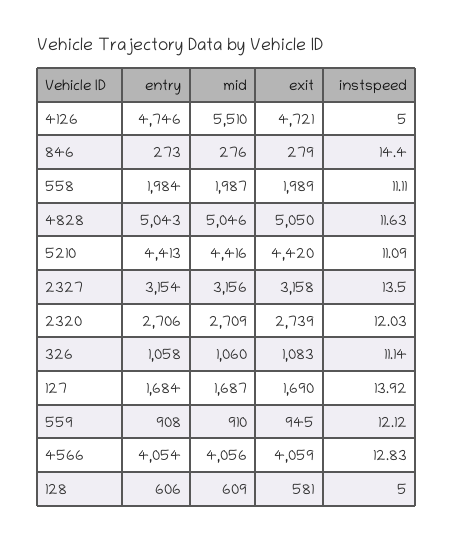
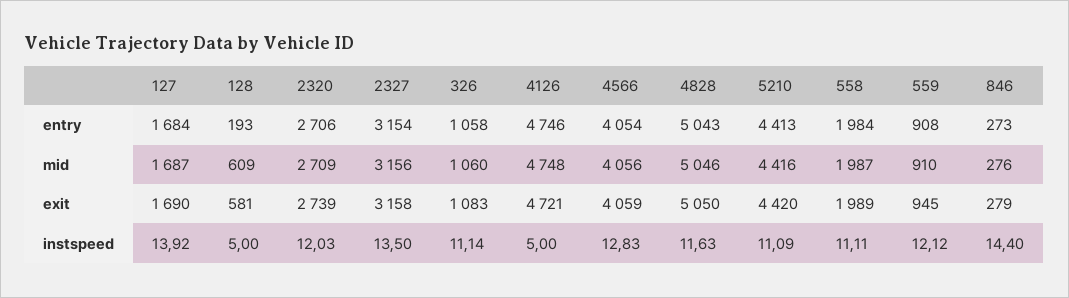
  {
    "entry": {
      "4126": 4746,
      "846": 273,
      "558": 1984,
      "4828": 5043,
      "5210": 4413,
      "2327": 3154,
      "2320": 2706,
      "326": 1058,
      "127": 1684,
      "559": 908,
      "4566": 4054,
-     "128": 606
+     "128": 193
    },
    "mid": {
-     "4126": 5510,
+     "4126": 4748,
      "846": 276,
      "558": 1987,
      "4828": 5046,
      "5210": 4416,
      "2327": 3156,
      "2320": 2709,
      "326": 1060,
      "127": 1687,
      "559": 910,
      "4566": 4056,
      "128": 609
    },
    "exit": {
      "4126": 4721,
      "846": 279,
      "558": 1989,
      "4828": 5050,
      "5210": 4420,
      "2327": 3158,
      "2320": 2739,
      "326": 1083,
      "127": 1690,
      "559": 945,
      "4566": 4059,
      "128": 581
    },
    "instspeed": {
      "4126": 5,
      "846": 14.4,
      "558": 11.11,
      "4828": 11.63,
      "5210": 11.09,
      "2327": 13.5,
      "2320": 12.03,
      "326": 11.14,
      "127": 13.92,
      "559": 12.12,
      "4566": 12.83,
      "128": 5
    }
  }

